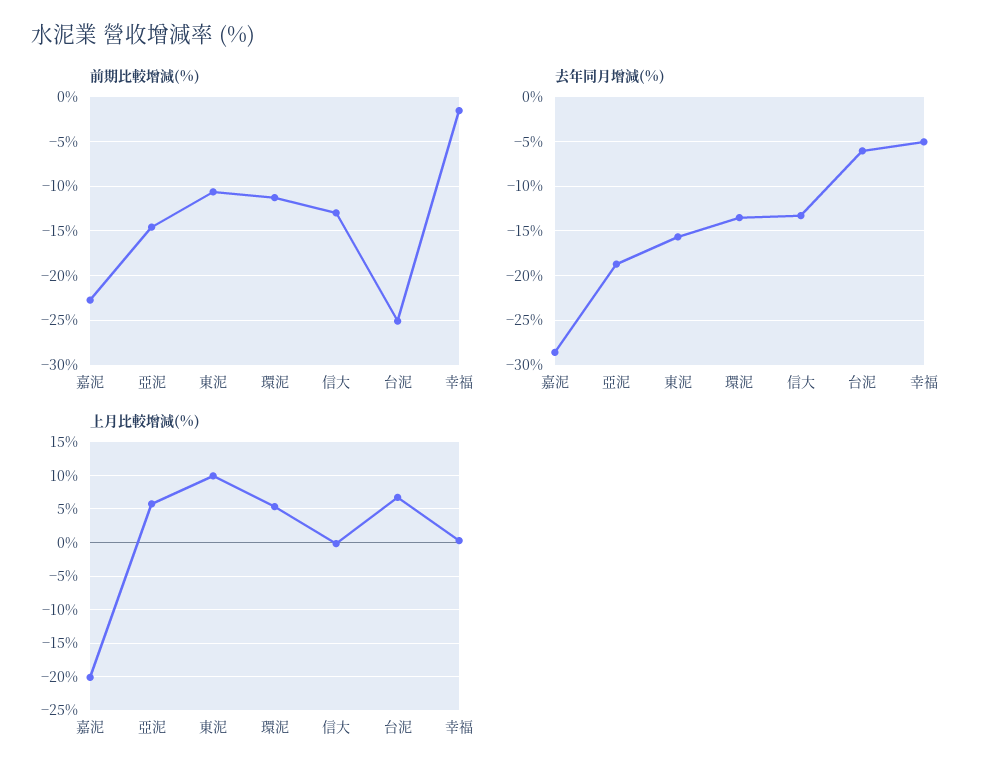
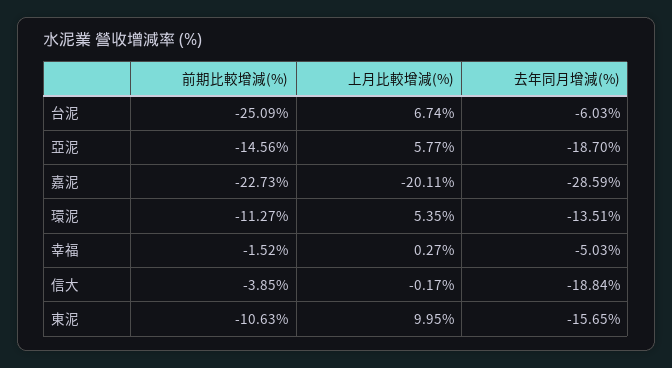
  {
    "前期比較增減(%)": {
      "嘉泥": -22.73,
      "亞泥": -14.56,
      "東泥": -10.63,
      "環泥": -11.27,
-     "信大": -13,
+     "信大": -3.85,
      "台泥": -25.09,
      "幸福": -1.52
    },
    "去年同月增減(%)": {
      "嘉泥": -28.59,
      "亞泥": -18.7,
      "東泥": -15.65,
      "環泥": -13.51,
-     "信大": -13,
+     "信大": -18.84,
      "台泥": -6.03,
      "幸福": -5.03
    },
    "上月比較增減(%)": {
      "嘉泥": -20.11,
      "亞泥": 5.77,
      "東泥": 9.95,
      "環泥": 5.35,
      "信大": -0.17,
      "台泥": 6.74,
      "幸福": 0.27
    }
  }

